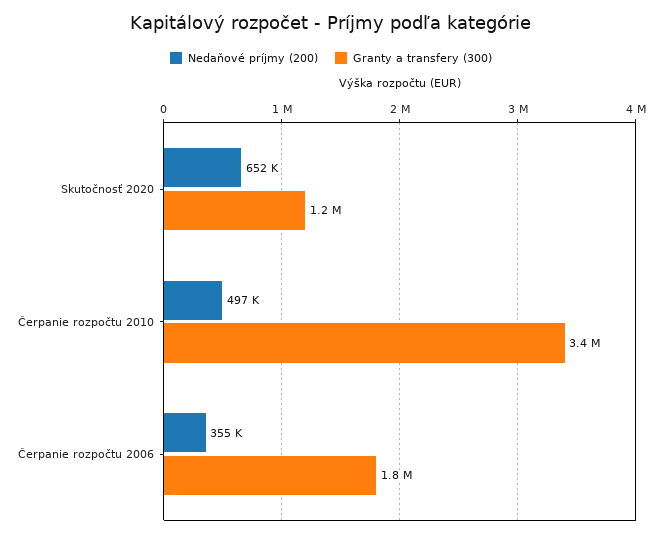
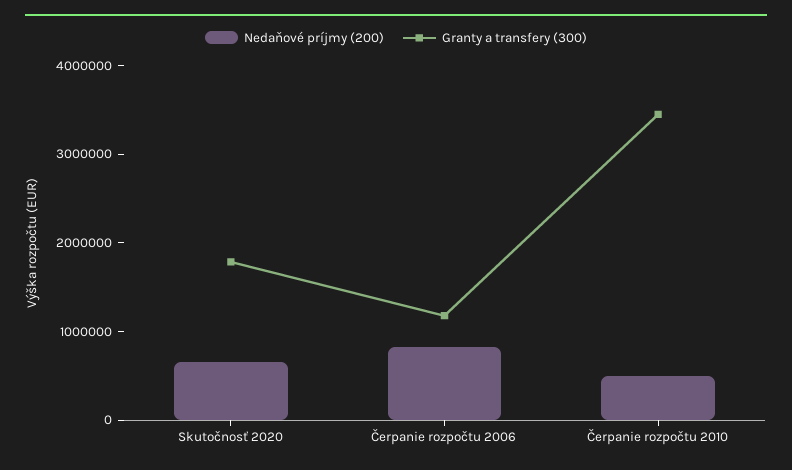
  {
    "Nedaňové príjmy (200)": {
      "Skutočnosť 2020": 652000,
      "Čerpanie rozpočtu 2010": 497000,
-     "Čerpanie rozpočtu 2006": 355000
+     "Čerpanie rozpočtu 2006": 800000
    },
    "Granty a transfery (300)": {
-     "Skutočnosť 2020": 1200000,
+     "Skutočnosť 2020": 1800000,
      "Čerpanie rozpočtu 2010": 3400000,
-     "Čerpanie rozpočtu 2006": 1800000
+     "Čerpanie rozpočtu 2006": 1200000
    }
  }

